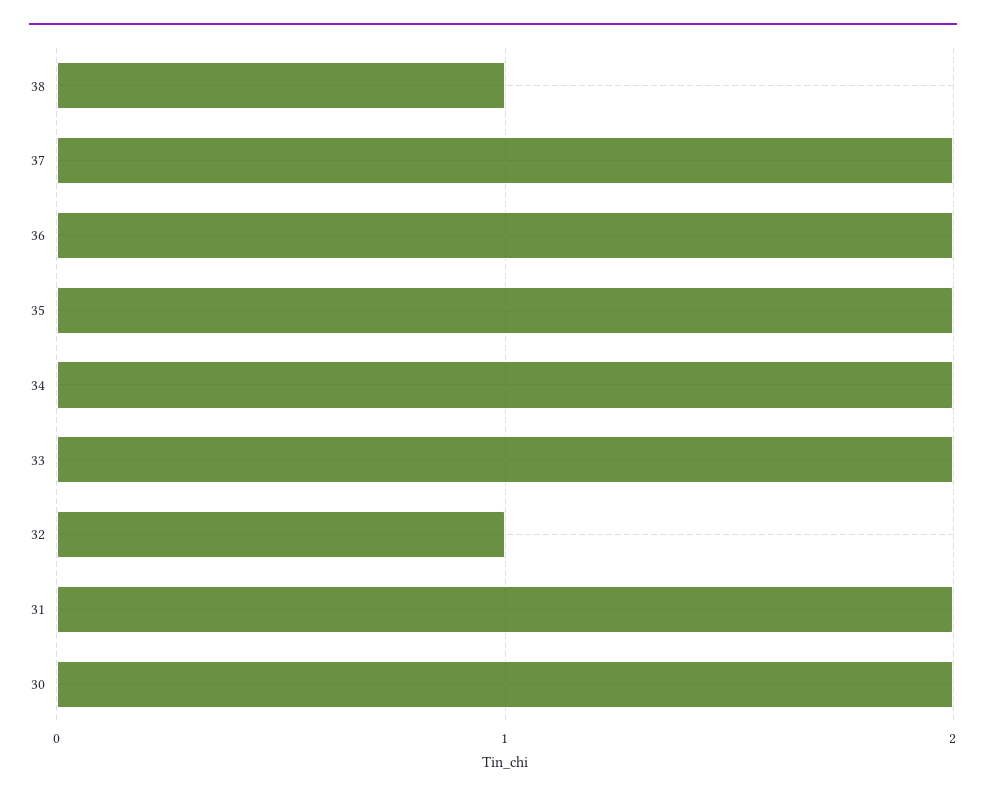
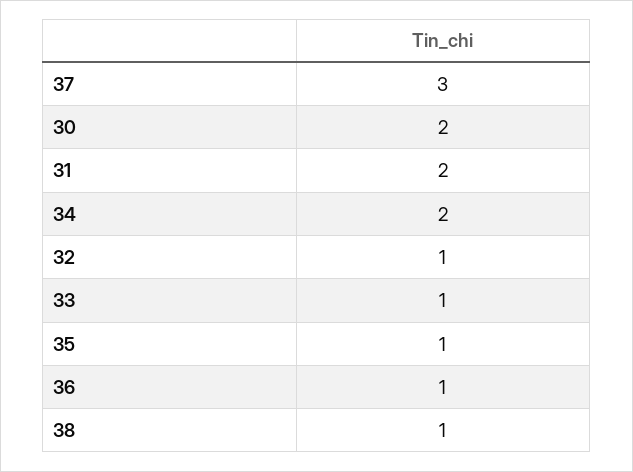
  {
    "38": 1,
-   "37": 2,
+   "37": 3,
-   "36": 2,
+   "36": 1,
-   "35": 2,
+   "35": 1,
    "34": 2,
-   "33": 2,
+   "33": 1,
    "32": 1,
    "31": 2,
    "30": 2
  }

